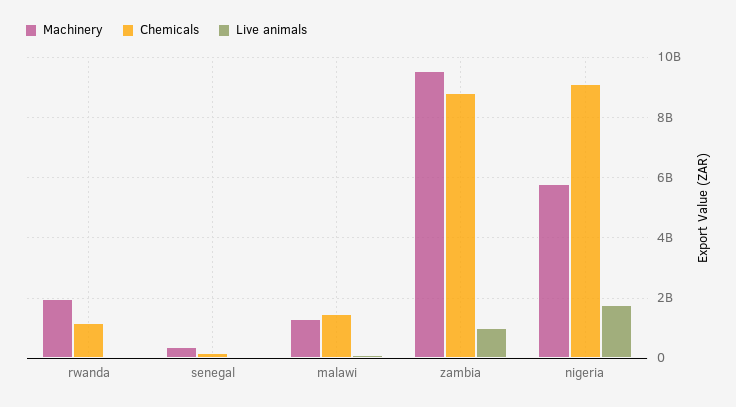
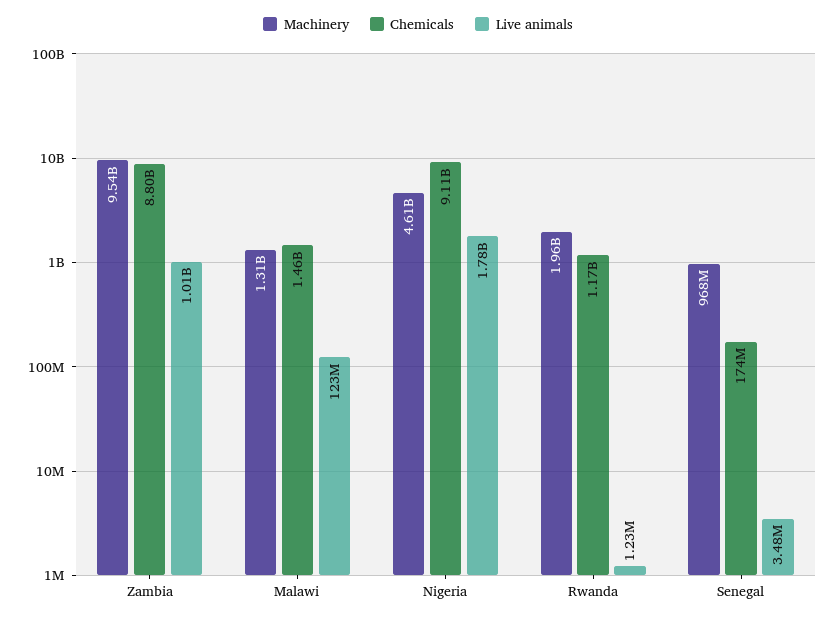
  {
    "Machinery": {
      "rwanda": 1960000000,
-     "senegal": 400000000,
+     "senegal": 968000000,
      "malawi": 1310000000,
      "zambia": 9540000000,
-     "nigeria": 5800000000
+     "nigeria": 4610000000
    },
    "Chemicals": {
      "rwanda": 1170000000,
      "senegal": 174000000,
      "malawi": 1460000000,
      "zambia": 8800000000,
      "nigeria": 9110000000
    },
    "Live animals": {
      "rwanda": 1230000,
      "senegal": 3480000,
      "malawi": 123000000,
      "zambia": 1010000000,
      "nigeria": 1780000000
    }
  }

